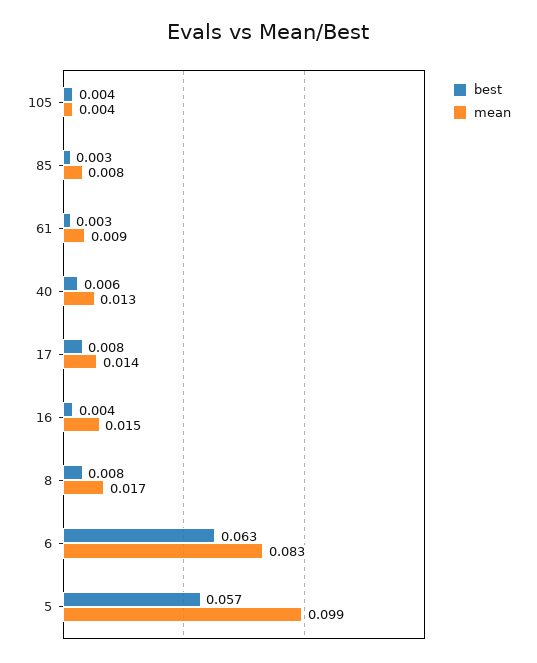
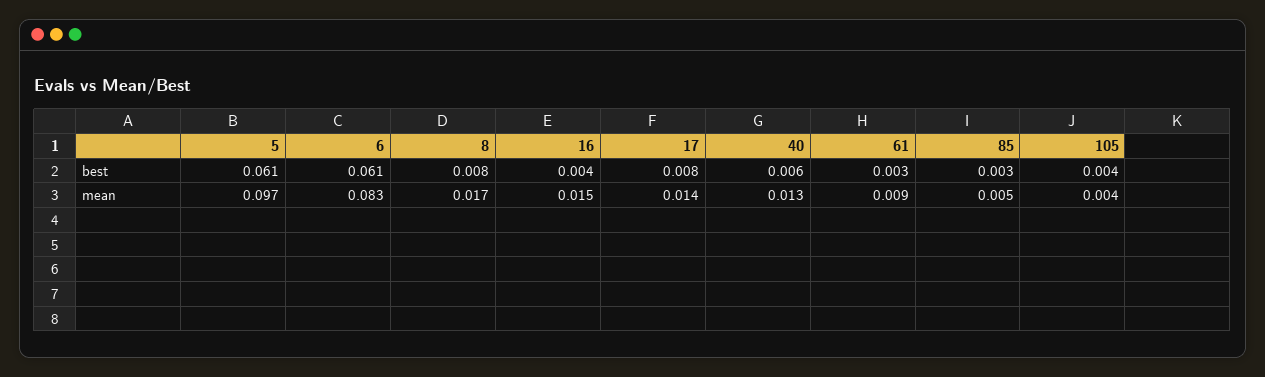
  {
    "best": {
      "105": 0.004,
      "85": 0.003,
      "61": 0.003,
      "40": 0.006,
      "17": 0.008,
      "16": 0.004,
      "8": 0.008,
-     "6": 0.063,
+     "6": 0.061,
-     "5": 0.057
+     "5": 0.061
    },
    "mean": {
      "105": 0.004,
-     "85": 0.008,
+     "85": 0.005,
      "61": 0.009,
      "40": 0.013,
      "17": 0.014,
      "16": 0.015,
      "8": 0.017,
      "6": 0.083,
-     "5": 0.099
+     "5": 0.097
    }
  }

